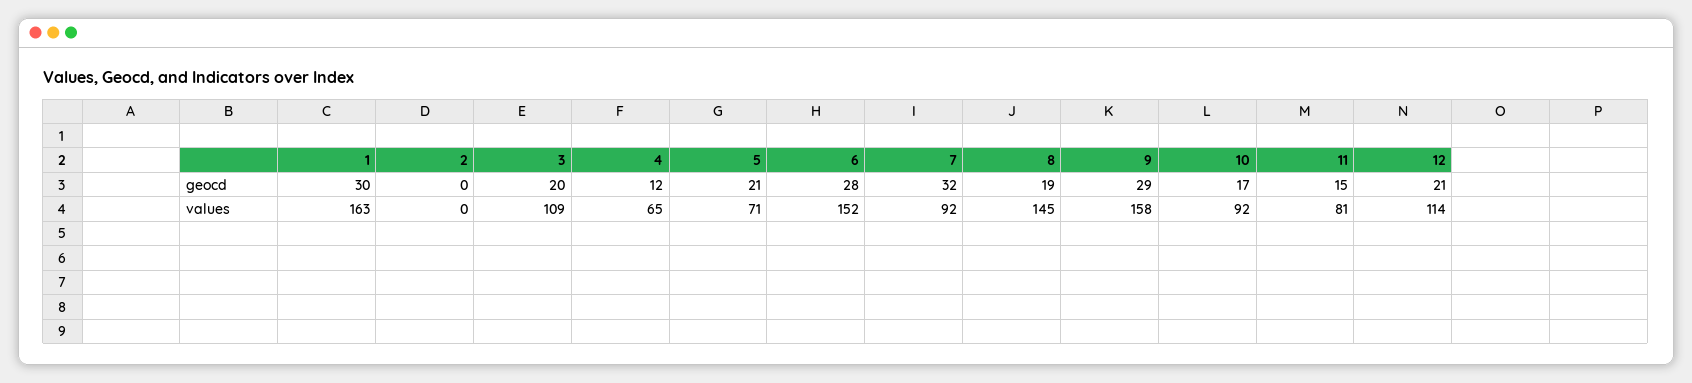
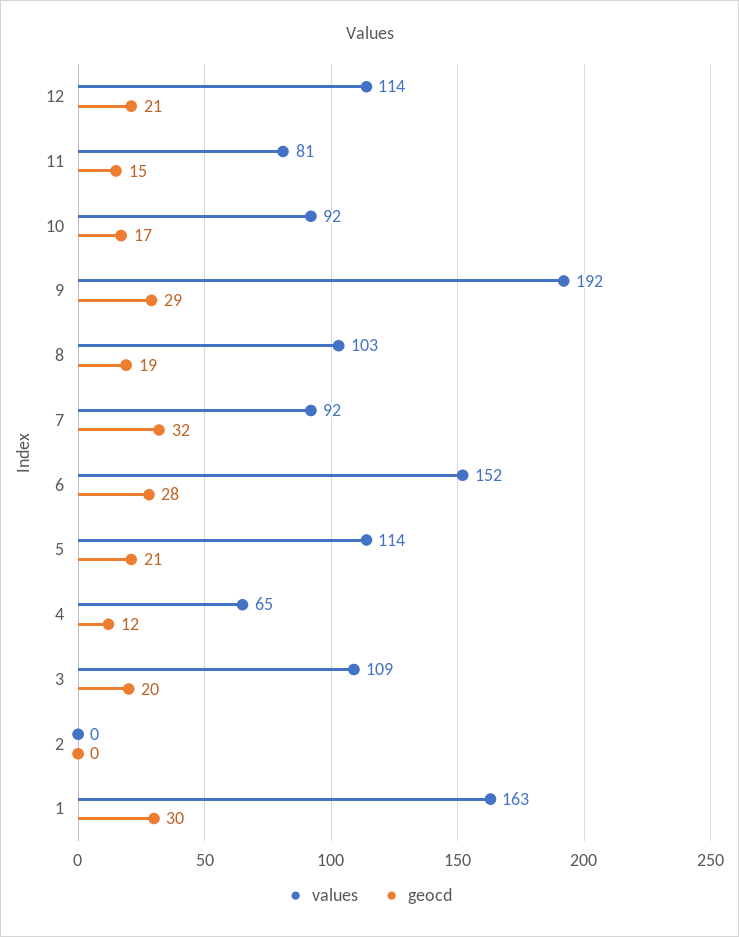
  {
    "geocd": {
      "1": 30,
      "2": 0,
      "3": 20,
      "4": 12,
      "5": 21,
      "6": 28,
      "7": 32,
      "8": 19,
      "9": 29,
      "10": 17,
      "11": 15,
      "12": 21
    },
    "values": {
      "1": 163,
      "2": 0,
      "3": 109,
      "4": 65,
-     "5": 71,
+     "5": 114,
      "6": 152,
      "7": 92,
-     "8": 145,
+     "8": 103,
-     "9": 158,
+     "9": 192,
      "10": 92,
      "11": 81,
      "12": 114
    }
  }

